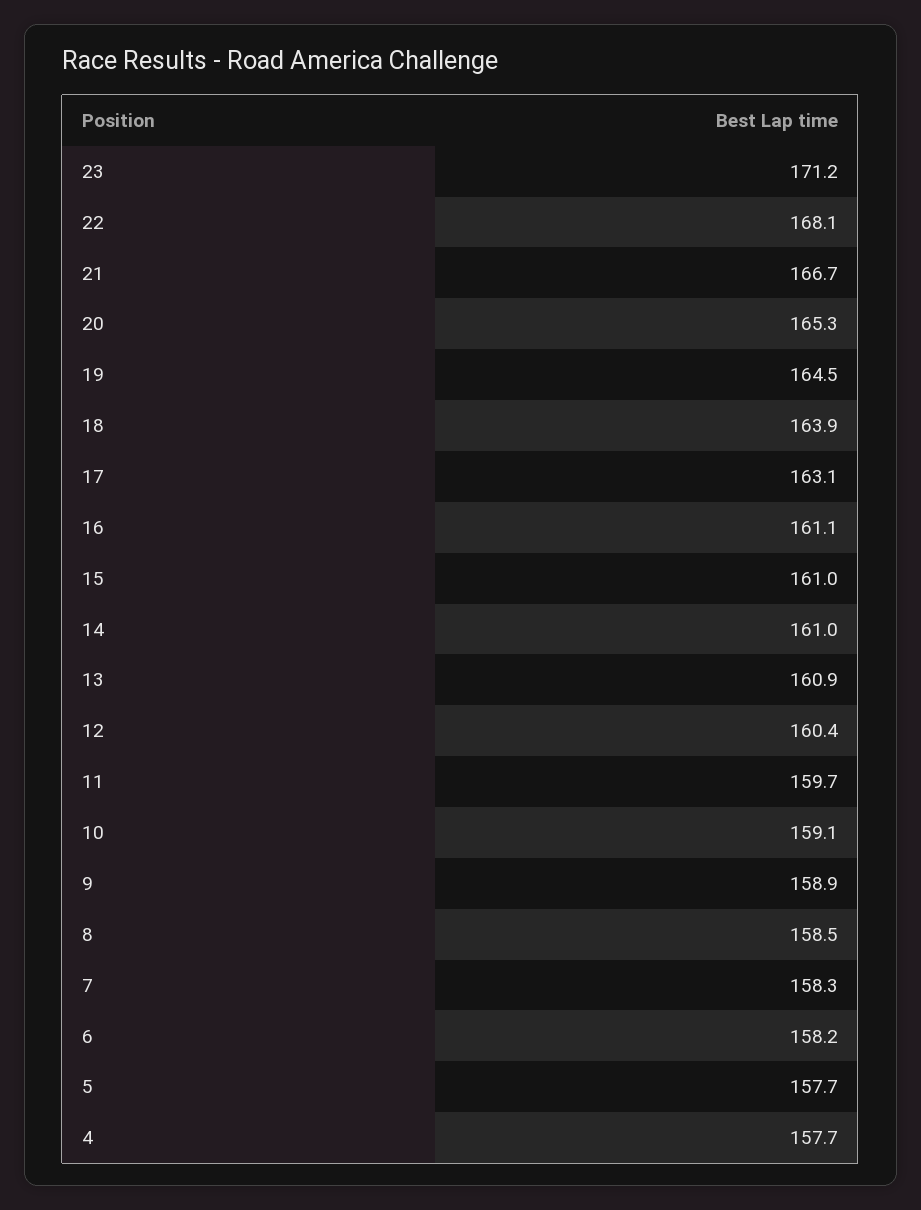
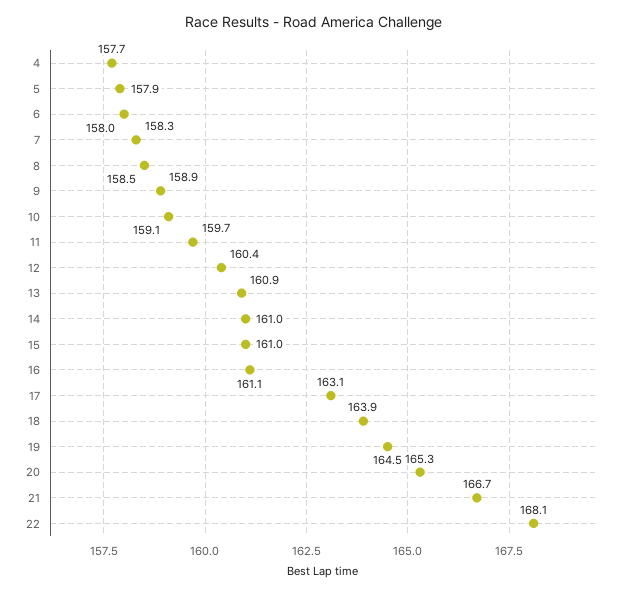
  {
-   "23": 171.2,
    "22": 168.1,
    "21": 166.7,
    "20": 165.3,
    "19": 164.5,
    "18": 163.9,
    "17": 163.1,
    "16": 161.1,
    "15": 161,
    "14": 161,
    "13": 160.9,
    "12": 160.4,
    "11": 159.7,
    "10": 159.1,
    "9": 158.9,
    "8": 158.5,
    "7": 158.3,
-   "6": 158.2,
+   "6": 158,
-   "5": 157.7,
+   "5": 157.9,
    "4": 157.7
  }

